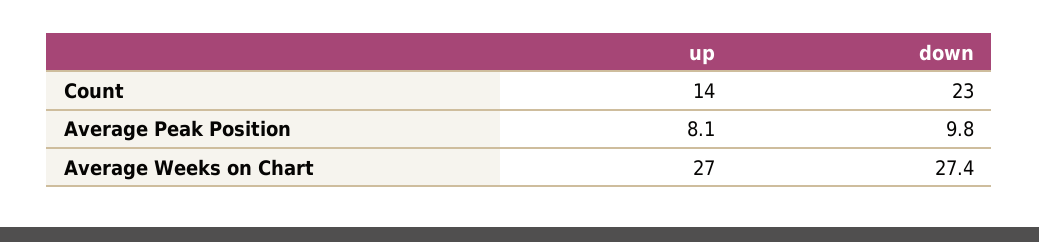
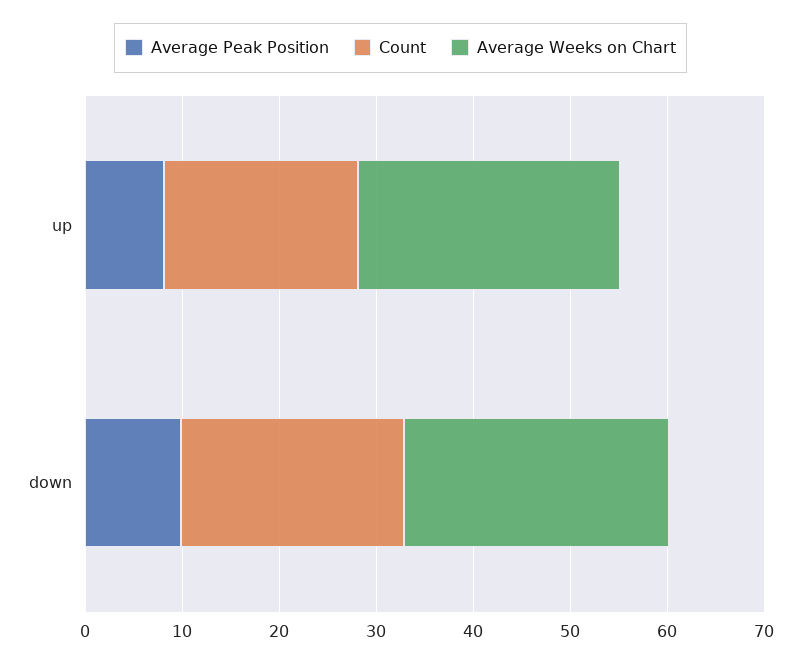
  {
    "Count": {
-     "up": 14,
+     "up": 20,
      "down": 23
    },
    "Average Peak Position": {
      "up": 8.1,
      "down": 9.8
    },
    "Average Weeks on Chart": {
      "up": 27,
      "down": 27.4
    }
  }

